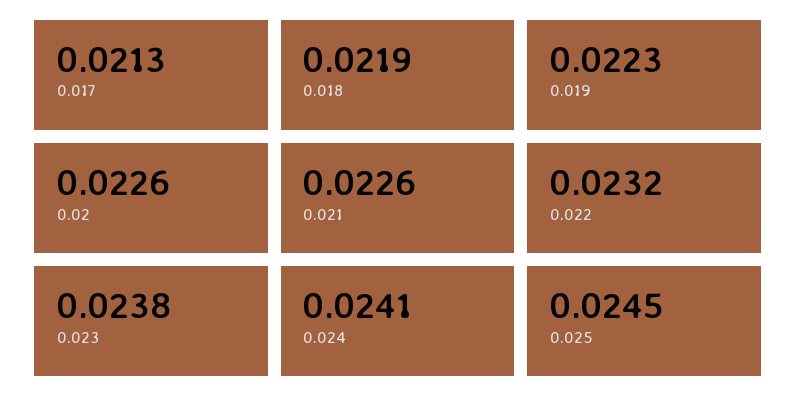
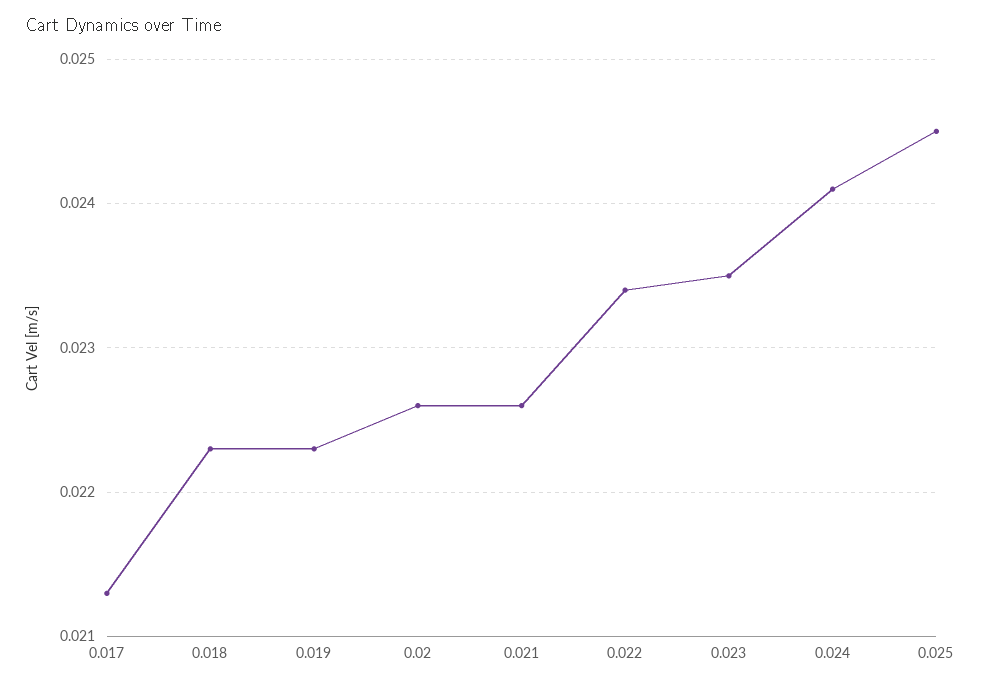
  {
    "0.017": 0.0213,
-   "0.018": 0.0219,
+   "0.018": 0.0223,
    "0.019": 0.0223,
    "0.02": 0.0226,
    "0.021": 0.0226,
-   "0.022": 0.0232,
+   "0.022": 0.0234,
-   "0.023": 0.0238,
+   "0.023": 0.0235,
    "0.024": 0.0241,
    "0.025": 0.0245
  }

